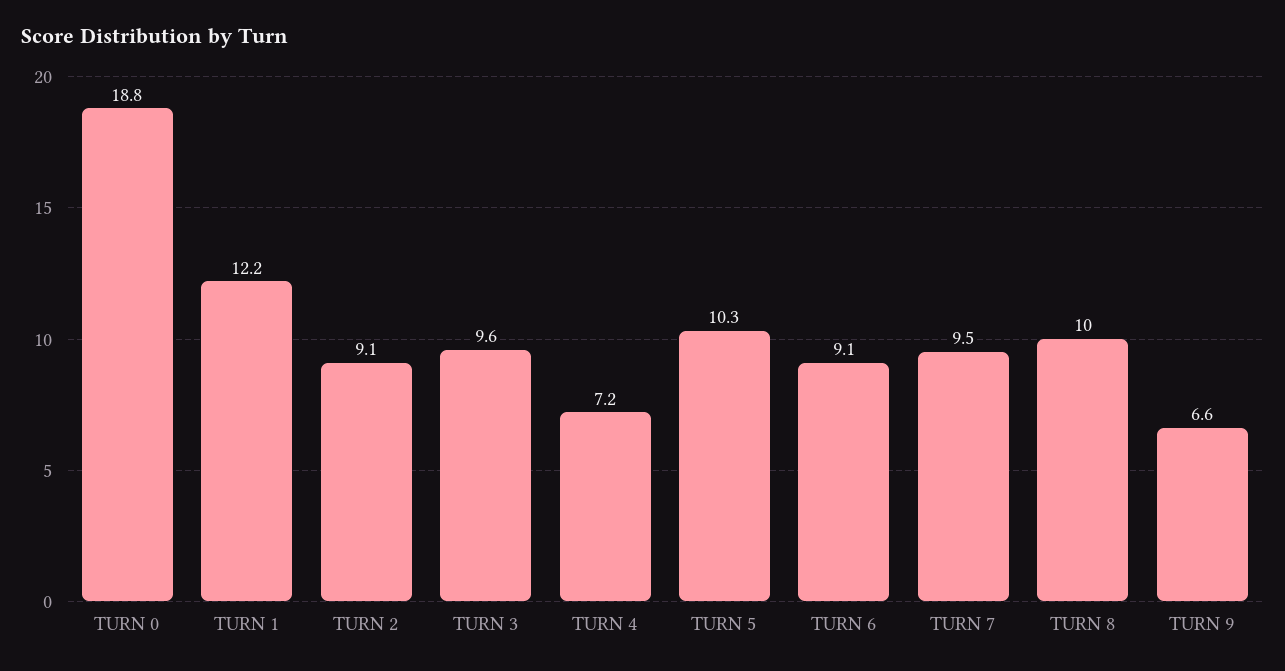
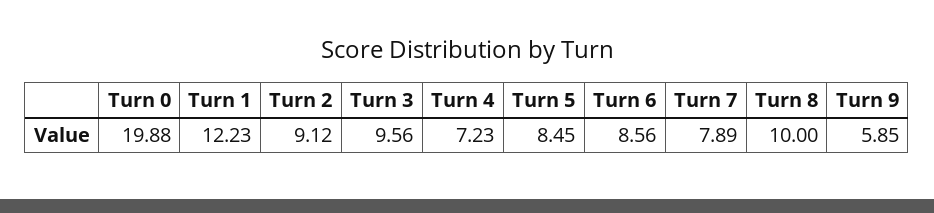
  {
-   "TURN 0": 18.8,
+   "TURN 0": 19.88,
    "TURN 1": 12.23,
    "TURN 2": 9.12,
    "TURN 3": 9.56,
    "TURN 4": 7.23,
-   "TURN 5": 10.3,
+   "TURN 5": 8.45,
-   "TURN 6": 9.1,
+   "TURN 6": 8.56,
-   "TURN 7": 9.5,
+   "TURN 7": 7.89,
    "TURN 8": 10,
-   "TURN 9": 6.6
+   "TURN 9": 5.85
  }

